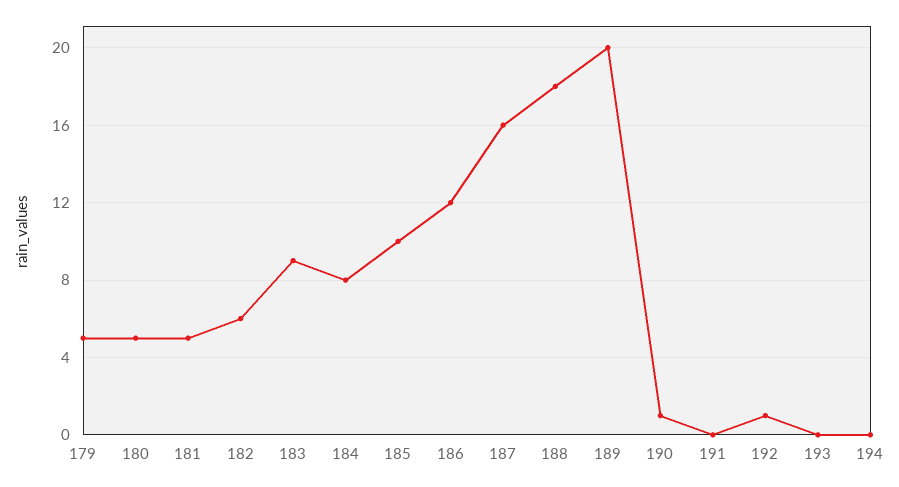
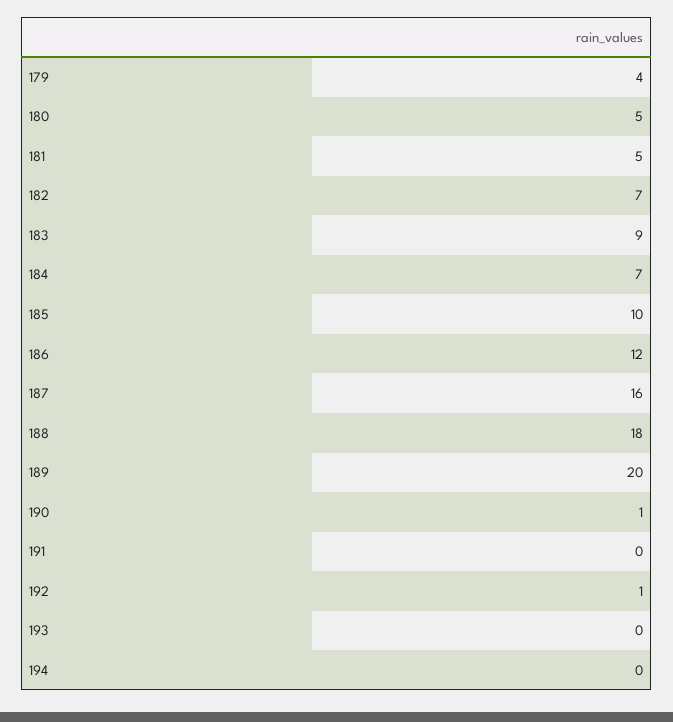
  {
-   "179": 5,
+   "179": 4,
    "180": 5,
    "181": 5,
-   "182": 6,
+   "182": 7,
    "183": 9,
-   "184": 8,
+   "184": 7,
    "185": 10,
    "186": 12,
    "187": 16,
    "188": 18,
    "189": 20,
    "190": 1,
    "191": 0,
    "192": 1,
    "193": 0,
    "194": 0
  }

